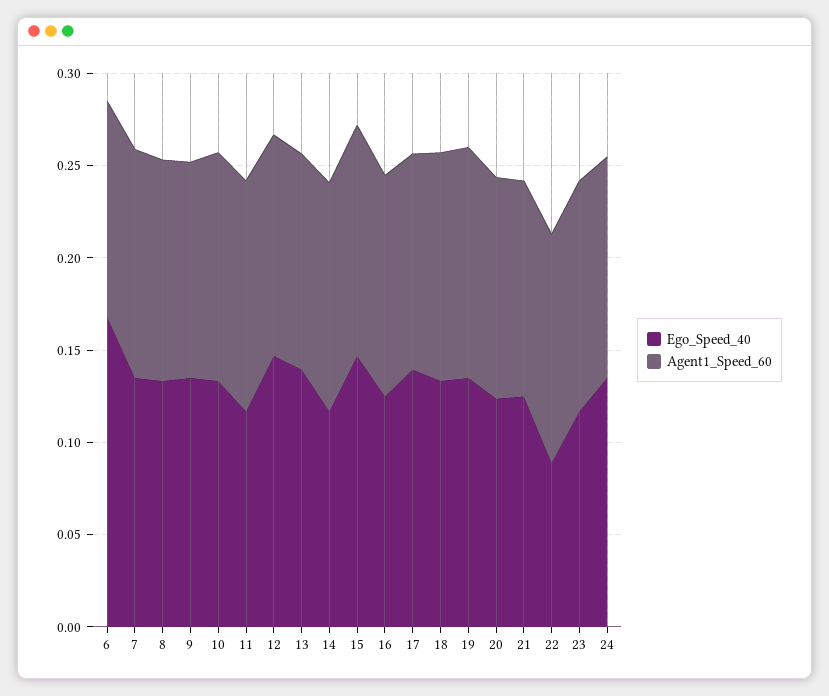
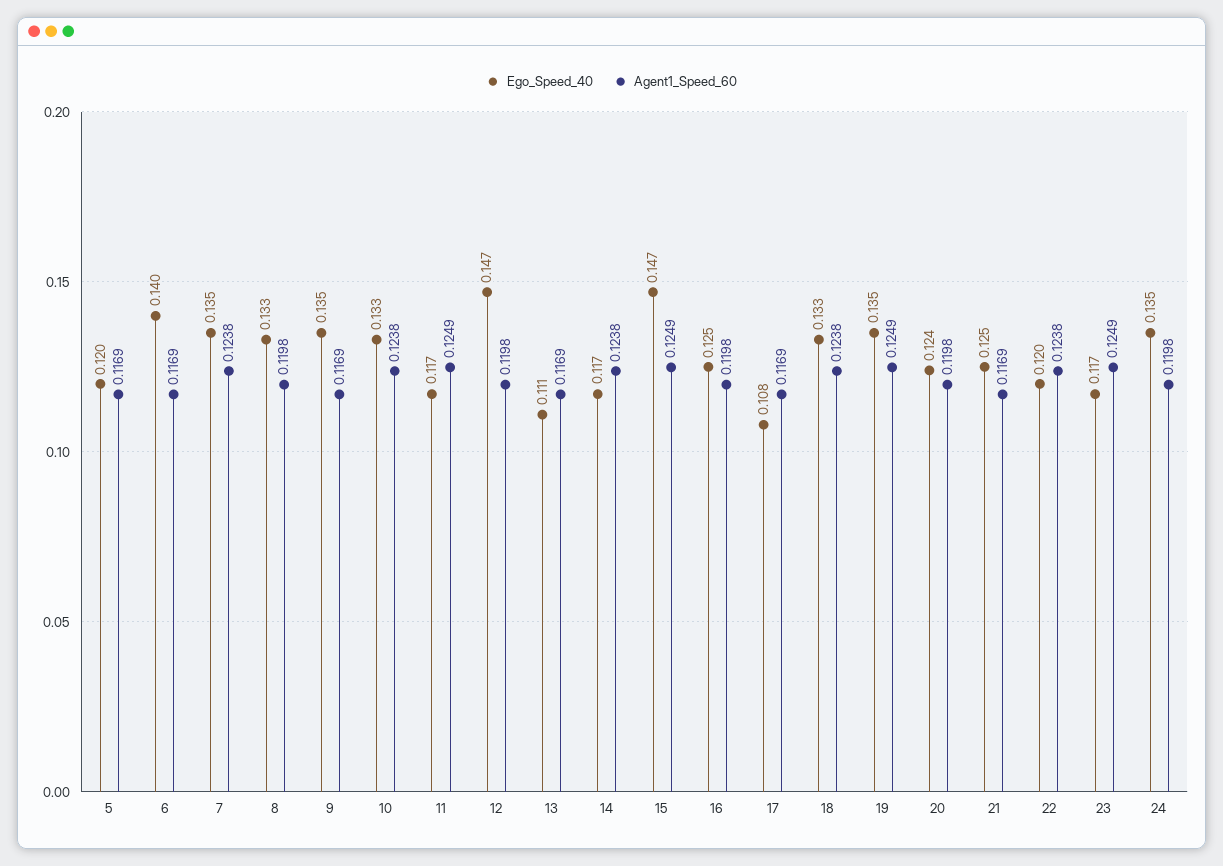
  {
    "Ego_Speed_40": {
-     "6": 0.17,
+     "6": 0.14,
      "7": 0.135,
      "8": 0.133,
      "9": 0.135,
      "10": 0.133,
      "11": 0.117,
      "12": 0.147,
-     "13": 0.14,
+     "13": 0.111,
      "14": 0.117,
      "15": 0.147,
      "16": 0.125,
-     "17": 0.14,
+     "17": 0.108,
      "18": 0.133,
      "19": 0.135,
      "20": 0.124,
      "21": 0.125,
-     "22": 0.09,
+     "22": 0.12,
      "23": 0.117,
-     "24": 0.135
+     "24": 0.135,
+     "5": 0.12
    },
    "Agent1_Speed_60": {
      "6": 0.1169,
      "7": 0.1238,
      "8": 0.1198,
      "9": 0.1169,
      "10": 0.1238,
      "11": 0.1249,
      "12": 0.1198,
      "13": 0.1169,
      "14": 0.1238,
      "15": 0.1249,
      "16": 0.1198,
      "17": 0.1169,
      "18": 0.1238,
      "19": 0.1249,
      "20": 0.1198,
      "21": 0.1169,
      "22": 0.1238,
      "23": 0.1249,
-     "24": 0.1198
+     "24": 0.1198,
+     "5": 0.1169
    }
  }

